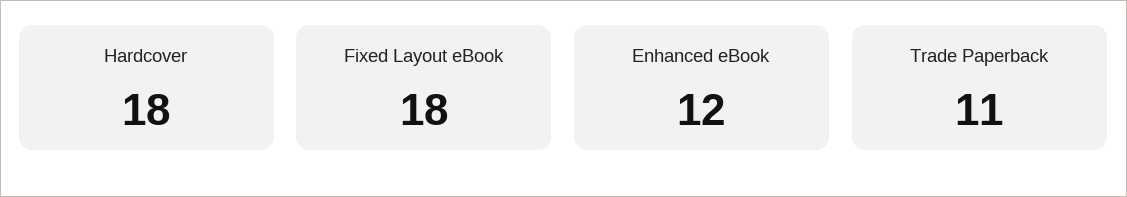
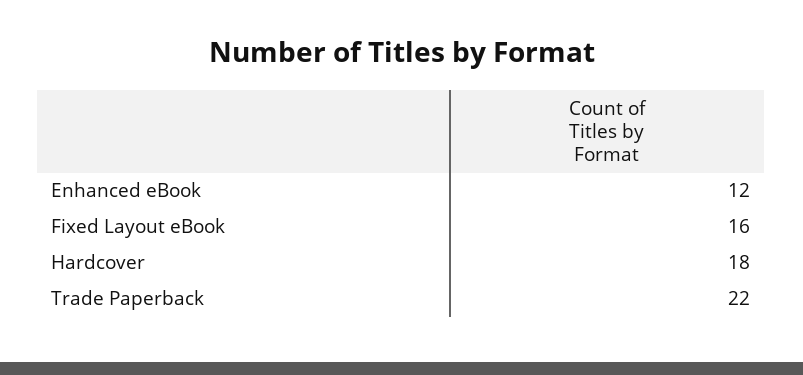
  {
    "Hardcover": 18,
-   "Fixed Layout eBook": 18,
+   "Fixed Layout eBook": 16,
    "Enhanced eBook": 12,
-   "Trade Paperback": 11
+   "Trade Paperback": 22
  }

